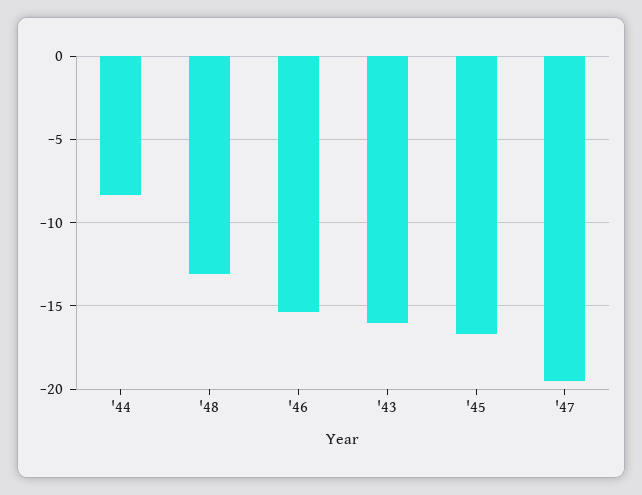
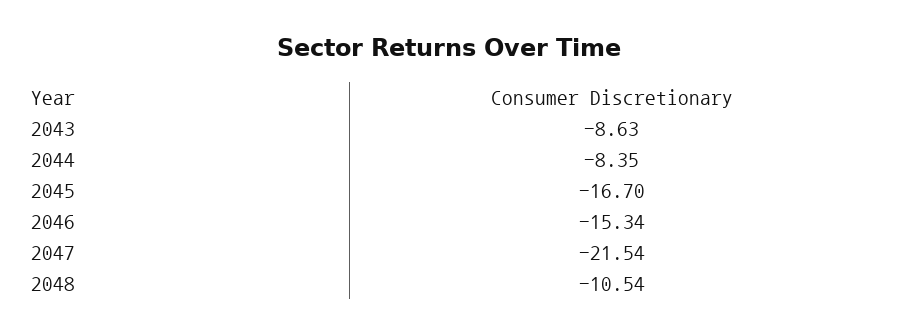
  {
    "'44": -8.35,
-   "'48": -13,
+   "'48": -10.54,
    "'46": -15.34,
-   "'43": -16,
+   "'43": -8.63,
    "'45": -16.7,
-   "'47": -19.5
+   "'47": -21.54
  }

